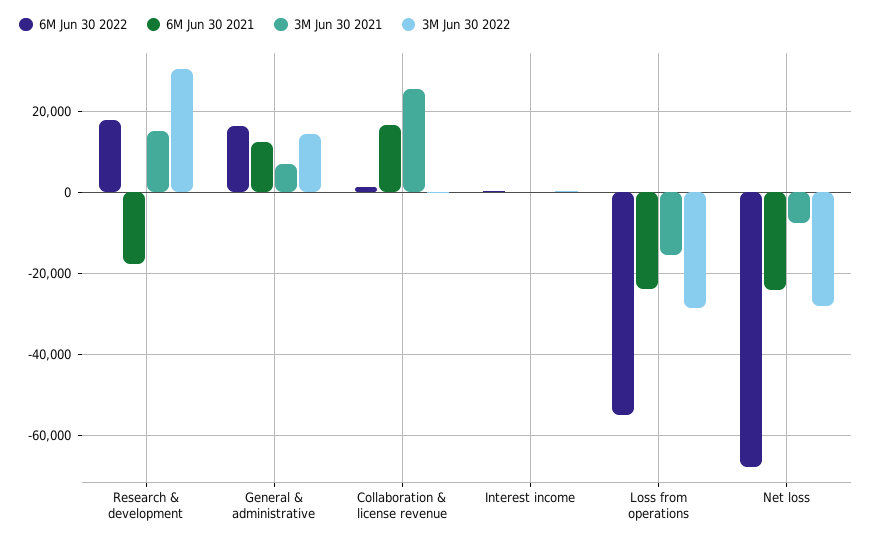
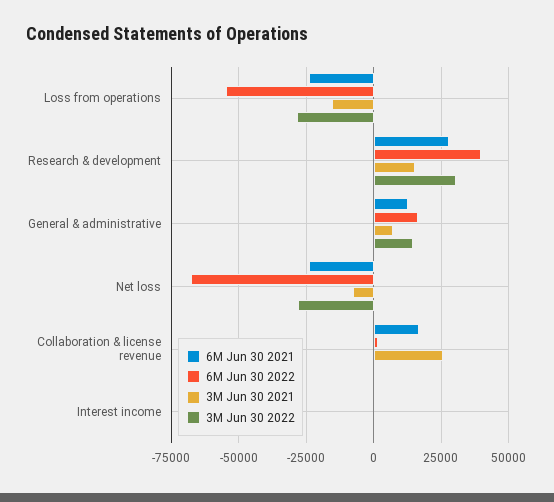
  {
    "6M Jun 30 2022": {
-     "Research & development": 18000,
+     "Research & development": 40000,
      "General & administrative": 16000,
      "Collaboration & license revenue": 2000,
      "Interest income": 0,
      "Loss from operations": -54000,
      "Net loss": -68000
    },
    "6M Jun 30 2021": {
-     "Research & development": -18000,
+     "Research & development": 27500,
      "General & administrative": 12000,
      "Collaboration & license revenue": 16000,
      "Interest income": 0,
      "Loss from operations": -24000,
      "Net loss": -24000
    },
    "3M Jun 30 2021": {
      "Research & development": 16000,
      "General & administrative": 6000,
      "Collaboration & license revenue": 26000,
      "Interest income": 0,
      "Loss from operations": -16000,
      "Net loss": -8000
    },
    "3M Jun 30 2022": {
      "Research & development": 30000,
      "General & administrative": 14000,
      "Collaboration & license revenue": 0,
      "Interest income": 0,
      "Loss from operations": -28000,
      "Net loss": -28000
    }
  }

